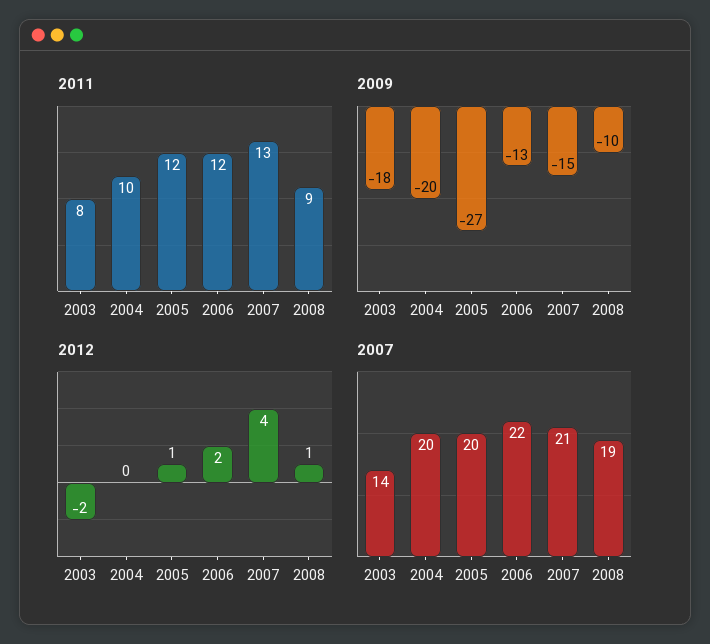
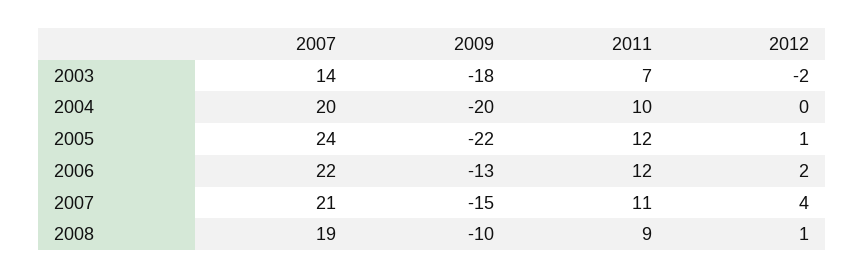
  {
    "2011": {
-     "2003": 8,
+     "2003": 7,
      "2004": 10,
      "2005": 12,
      "2006": 12,
-     "2007": 13,
+     "2007": 11,
      "2008": 9
    },
    "2009": {
      "2003": -18,
      "2004": -20,
-     "2005": -27,
+     "2005": -22,
      "2006": -13,
      "2007": -15,
      "2008": -10
    },
    "2012": {
      "2003": -2,
      "2004": 0,
      "2005": 1,
      "2006": 2,
      "2007": 4,
      "2008": 1
    },
    "2007": {
      "2003": 14,
      "2004": 20,
-     "2005": 20,
+     "2005": 24,
      "2006": 22,
      "2007": 21,
      "2008": 19
    }
  }

